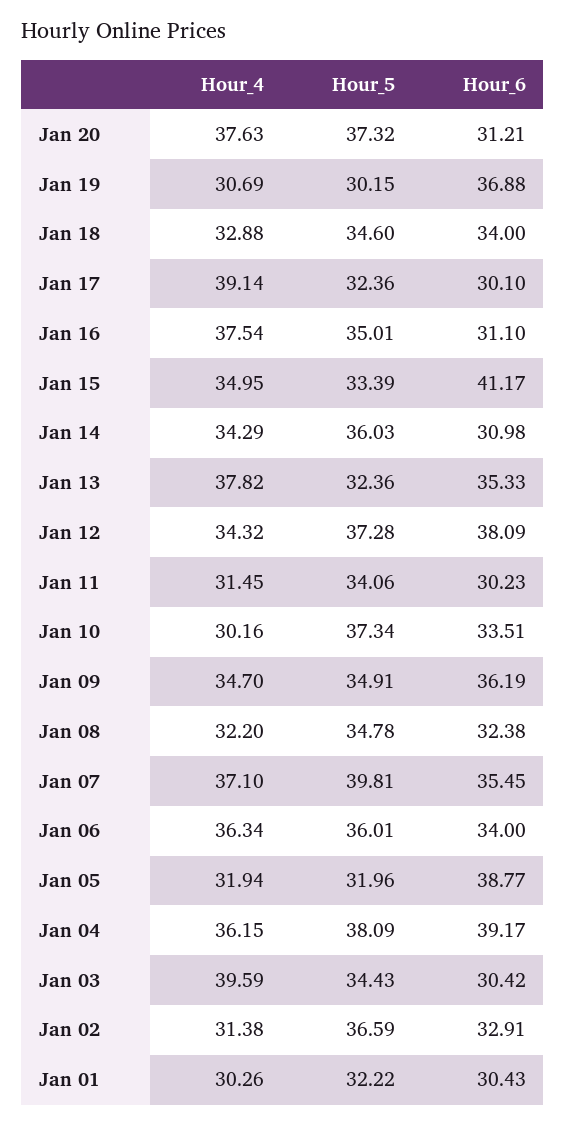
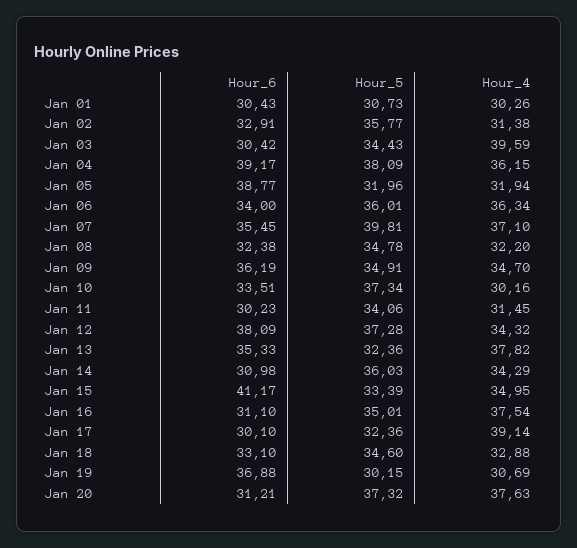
  {
    "Hour_4": {
      "Jan 20": 37.63,
      "Jan 19": 30.69,
      "Jan 18": 32.88,
      "Jan 17": 39.14,
      "Jan 16": 37.54,
      "Jan 15": 34.95,
      "Jan 14": 34.29,
      "Jan 13": 37.82,
      "Jan 12": 34.32,
      "Jan 11": 31.45,
      "Jan 10": 30.16,
      "Jan 09": 34.7,
      "Jan 08": 32.2,
      "Jan 07": 37.1,
      "Jan 06": 36.34,
      "Jan 05": 31.94,
      "Jan 04": 36.15,
      "Jan 03": 39.59,
      "Jan 02": 31.38,
      "Jan 01": 30.26
    },
    "Hour_5": {
      "Jan 20": 37.32,
      "Jan 19": 30.15,
      "Jan 18": 34.6,
      "Jan 17": 32.36,
      "Jan 16": 35.01,
      "Jan 15": 33.39,
      "Jan 14": 36.03,
      "Jan 13": 32.36,
      "Jan 12": 37.28,
      "Jan 11": 34.06,
      "Jan 10": 37.34,
      "Jan 09": 34.91,
      "Jan 08": 34.78,
      "Jan 07": 39.81,
      "Jan 06": 36.01,
      "Jan 05": 31.96,
      "Jan 04": 38.09,
      "Jan 03": 34.43,
-     "Jan 02": 36.59,
+     "Jan 02": 35.77,
-     "Jan 01": 32.22
+     "Jan 01": 30.73
    },
    "Hour_6": {
      "Jan 20": 31.21,
      "Jan 19": 36.88,
-     "Jan 18": 34,
+     "Jan 18": 33.1,
      "Jan 17": 30.1,
      "Jan 16": 31.1,
      "Jan 15": 41.17,
      "Jan 14": 30.98,
      "Jan 13": 35.33,
      "Jan 12": 38.09,
      "Jan 11": 30.23,
      "Jan 10": 33.51,
      "Jan 09": 36.19,
      "Jan 08": 32.38,
      "Jan 07": 35.45,
      "Jan 06": 34,
      "Jan 05": 38.77,
      "Jan 04": 39.17,
      "Jan 03": 30.42,
      "Jan 02": 32.91,
      "Jan 01": 30.43
    }
  }

